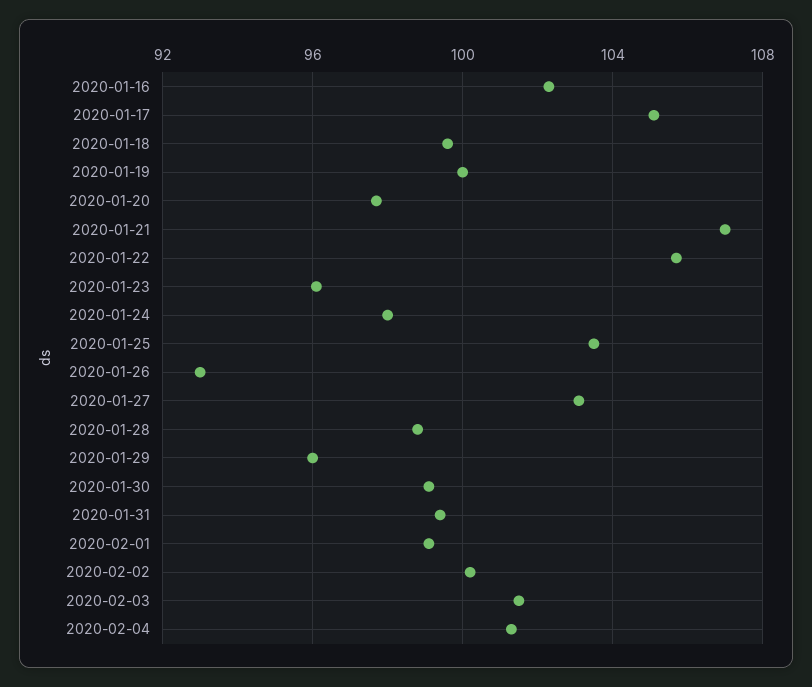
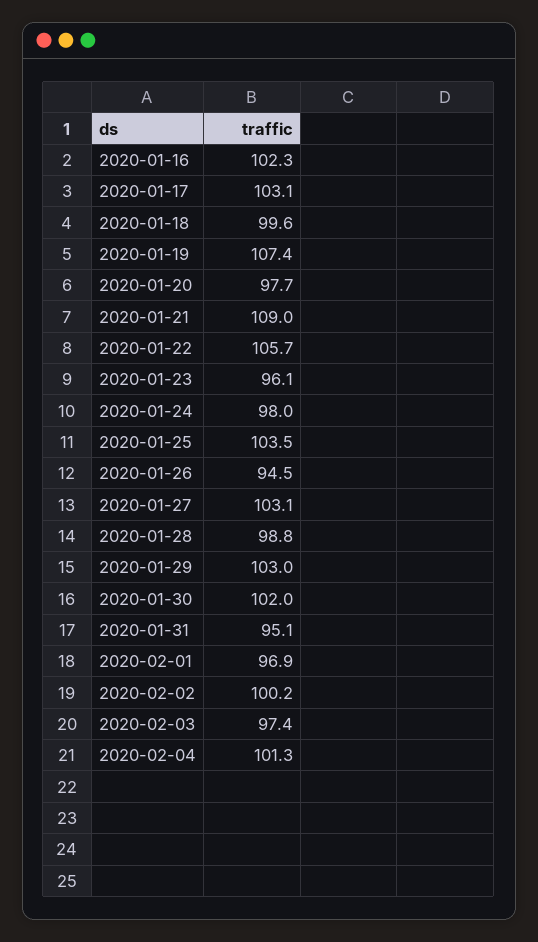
  {
    "2020-01-16": 102.3,
-   "2020-01-17": 105,
+   "2020-01-17": 103.1,
    "2020-01-18": 99.6,
-   "2020-01-19": 100,
+   "2020-01-19": 107.4,
    "2020-01-20": 97.7,
-   "2020-01-21": 107,
+   "2020-01-21": 109,
    "2020-01-22": 105.7,
    "2020-01-23": 96.1,
    "2020-01-24": 98,
    "2020-01-25": 103.5,
-   "2020-01-26": 93,
+   "2020-01-26": 94.5,
    "2020-01-27": 103.1,
    "2020-01-28": 98.8,
-   "2020-01-29": 96,
+   "2020-01-29": 103,
-   "2020-01-30": 99,
+   "2020-01-30": 102,
-   "2020-01-31": 99.5,
+   "2020-01-31": 95.1,
-   "2020-02-01": 99,
+   "2020-02-01": 96.9,
    "2020-02-02": 100.2,
-   "2020-02-03": 101.5,
+   "2020-02-03": 97.4,
    "2020-02-04": 101.3
  }

